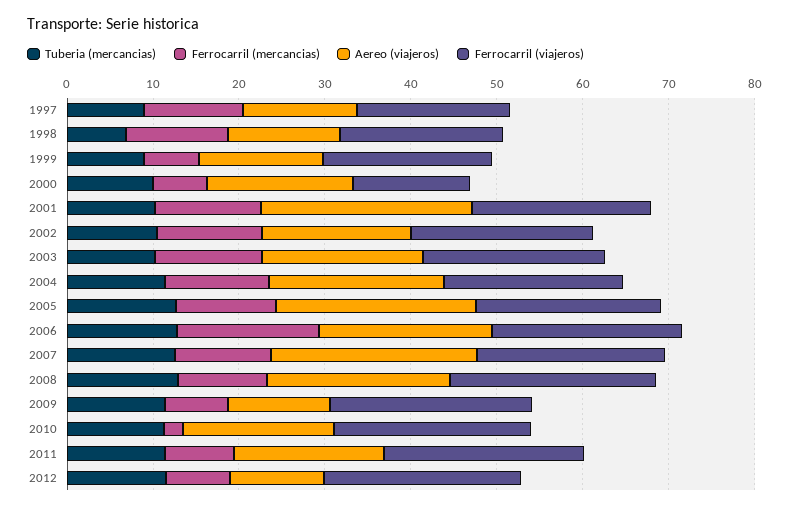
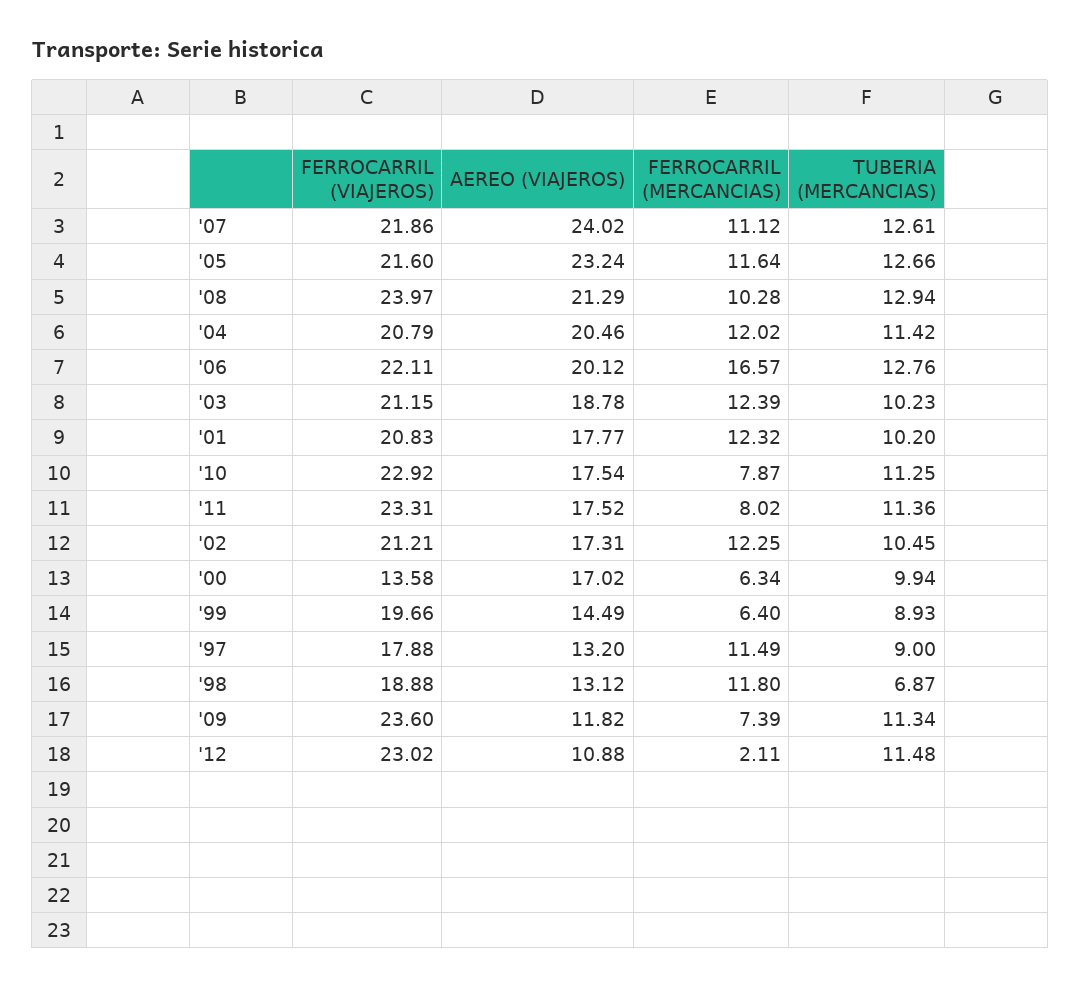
  {
    "Tuberia (mercancias)": {
      "1997": 9,
      "1998": 6.87,
      "1999": 8.93,
      "2000": 9.94,
      "2001": 10.2,
      "2002": 10.45,
      "2003": 10.23,
      "2004": 11.42,
      "2005": 12.66,
      "2006": 12.76,
      "2007": 12.61,
      "2008": 12.94,
      "2009": 11.34,
      "2010": 11.25,
      "2011": 11.36,
      "2012": 11.48
    },
    "Ferrocarril (mercancias)": {
      "1997": 11.49,
      "1998": 11.8,
      "1999": 6.4,
      "2000": 6.34,
      "2001": 12.32,
      "2002": 12.25,
      "2003": 12.39,
      "2004": 12.02,
      "2005": 11.64,
      "2006": 16.57,
      "2007": 11.12,
      "2008": 10.28,
      "2009": 7.39,
-     "2010": 2,
+     "2010": 7.87,
      "2011": 8.02,
-     "2012": 8
+     "2012": 2.11
    },
    "Aereo (viajeros)": {
      "1997": 13.2,
      "1998": 13.12,
      "1999": 14.49,
      "2000": 17.02,
-     "2001": 24,
+     "2001": 17.77,
      "2002": 17.31,
      "2003": 18.78,
      "2004": 20.46,
      "2005": 23.24,
      "2006": 20.12,
      "2007": 24.02,
      "2008": 21.29,
      "2009": 11.82,
      "2010": 17.54,
      "2011": 17.52,
      "2012": 10.88
    },
    "Ferrocarril (viajeros)": {
      "1997": 17.88,
      "1998": 18.88,
      "1999": 19.66,
      "2000": 13.58,
      "2001": 20.83,
      "2002": 21.21,
      "2003": 21.15,
      "2004": 20.79,
      "2005": 21.6,
      "2006": 22.11,
      "2007": 21.86,
      "2008": 23.97,
      "2009": 23.6,
      "2010": 22.92,
      "2011": 23.31,
      "2012": 23.02
    }
  }

